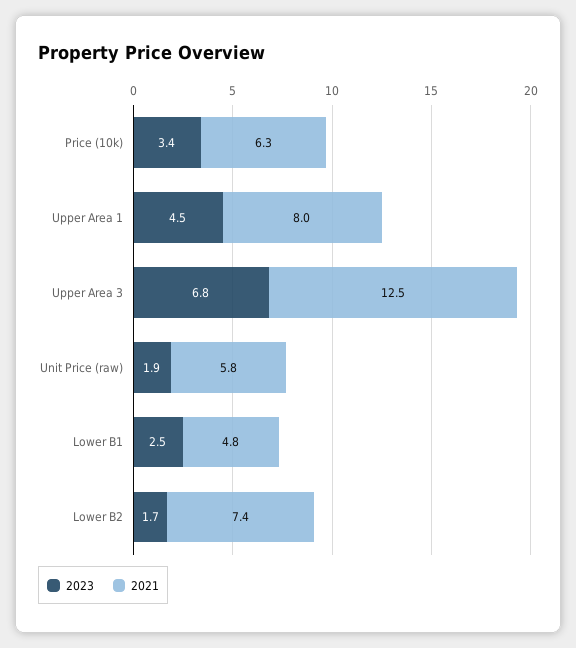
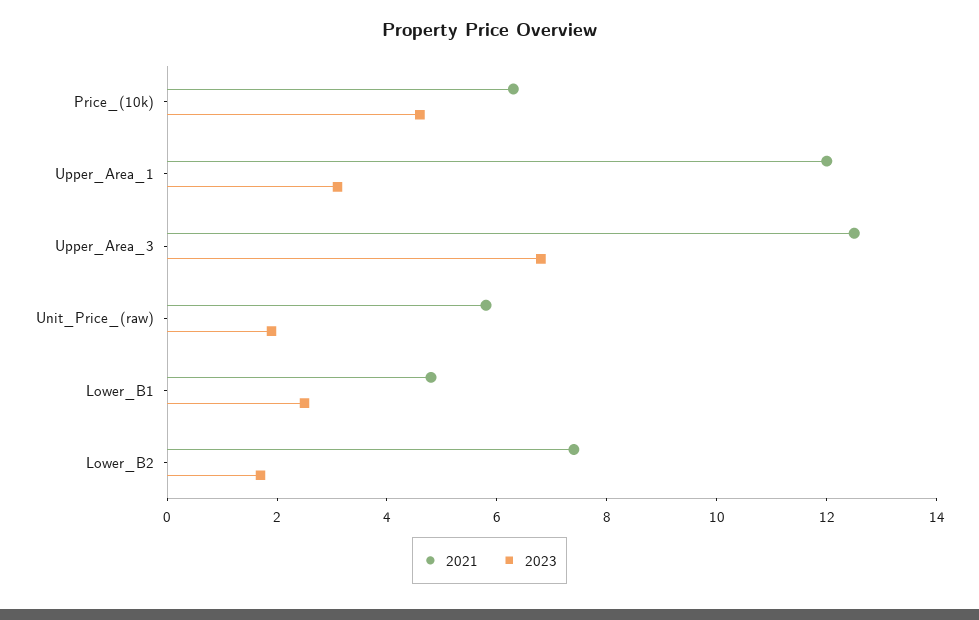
  {
    "2023": {
-     "Price (10k)": 3.4,
+     "Price (10k)": 4.5,
-     "Upper Area 1": 4.5,
+     "Upper Area 1": 3,
      "Upper Area 3": 6.8,
      "Unit Price (raw)": 1.9,
      "Lower B1": 2.5,
      "Lower B2": 1.7
    },
    "2021": {
      "Price (10k)": 6.3,
-     "Upper Area 1": 8,
+     "Upper Area 1": 12,
      "Upper Area 3": 12.5,
      "Unit Price (raw)": 5.8,
      "Lower B1": 4.8,
      "Lower B2": 7.4
    }
  }

